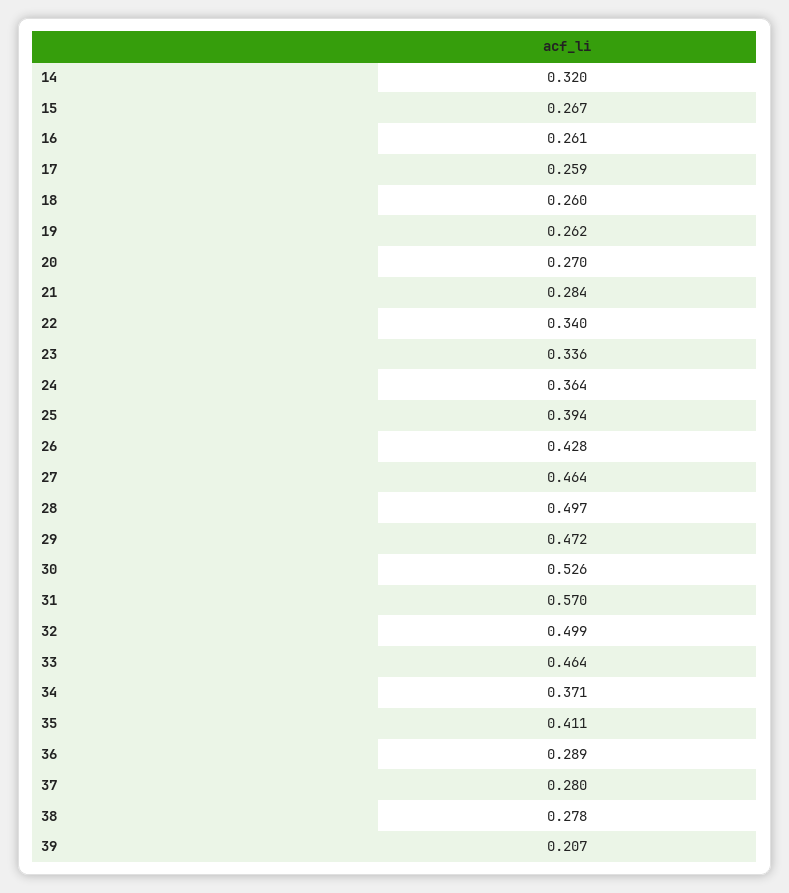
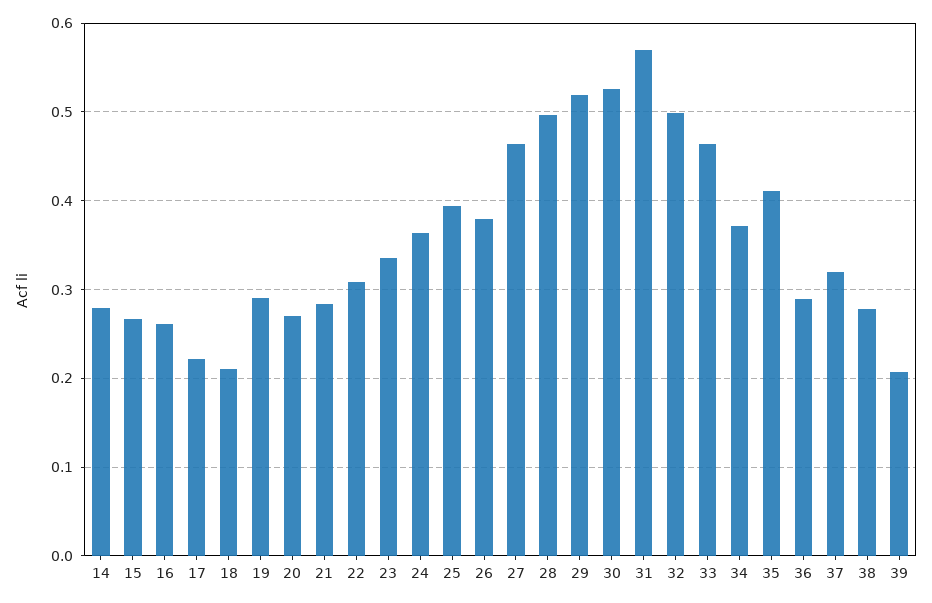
  {
-   "14": 0.32,
+   "14": 0.28,
    "15": 0.267,
    "16": 0.261,
-   "17": 0.259,
+   "17": 0.22,
-   "18": 0.26,
+   "18": 0.21,
-   "19": 0.262,
+   "19": 0.29,
    "20": 0.27,
    "21": 0.284,
-   "22": 0.34,
+   "22": 0.31,
    "23": 0.336,
    "24": 0.364,
    "25": 0.394,
-   "26": 0.428,
+   "26": 0.38,
    "27": 0.464,
    "28": 0.497,
-   "29": 0.472,
+   "29": 0.52,
    "30": 0.526,
    "31": 0.57,
    "32": 0.499,
    "33": 0.464,
    "34": 0.371,
    "35": 0.411,
    "36": 0.289,
-   "37": 0.28,
+   "37": 0.32,
    "38": 0.278,
    "39": 0.207
  }

